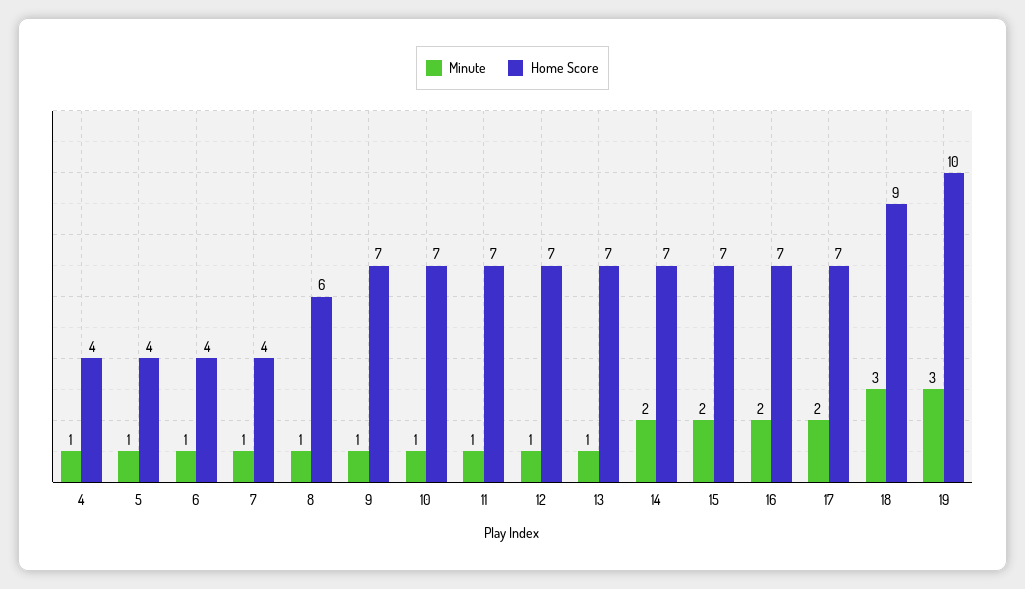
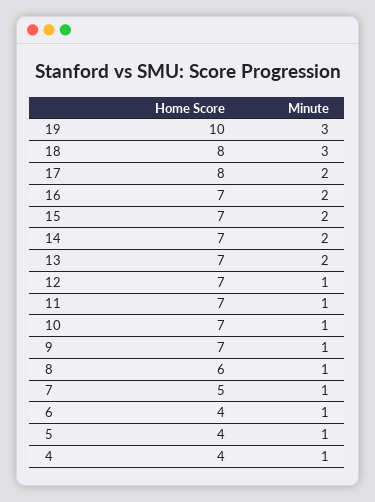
  {
    "Minute": {
      "4": 1,
      "5": 1,
      "6": 1,
      "7": 1,
      "8": 1,
      "9": 1,
      "10": 1,
      "11": 1,
      "12": 1,
-     "13": 1,
+     "13": 2,
      "14": 2,
      "15": 2,
      "16": 2,
      "17": 2,
      "18": 3,
      "19": 3
    },
    "Home Score": {
      "4": 4,
      "5": 4,
      "6": 4,
-     "7": 4,
+     "7": 5,
      "8": 6,
      "9": 7,
      "10": 7,
      "11": 7,
      "12": 7,
      "13": 7,
      "14": 7,
      "15": 7,
      "16": 7,
-     "17": 7,
+     "17": 8,
-     "18": 9,
+     "18": 8,
      "19": 10
    }
  }

